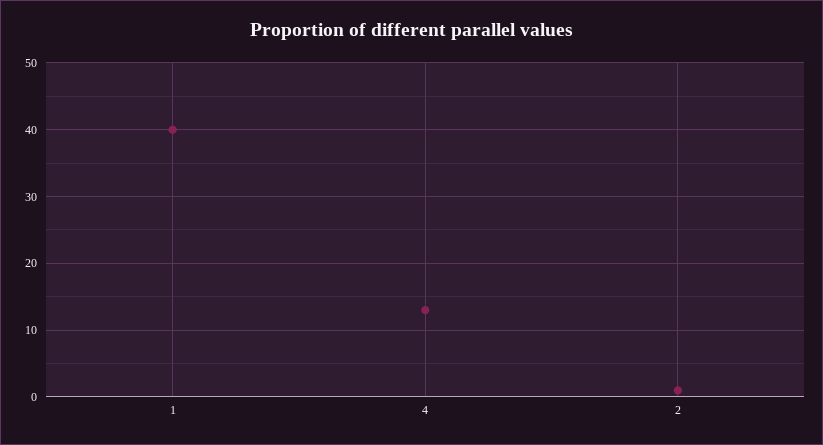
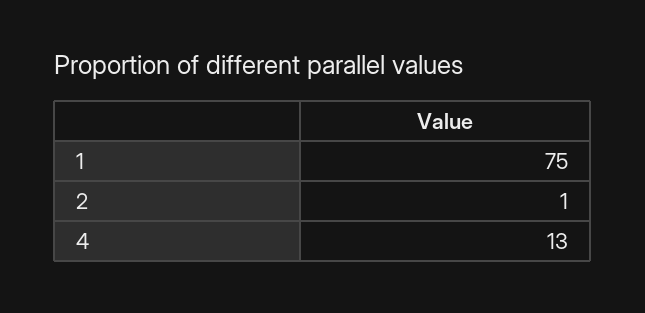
  {
-   "1": 40,
+   "1": 75,
    "4": 13,
    "2": 1
  }

